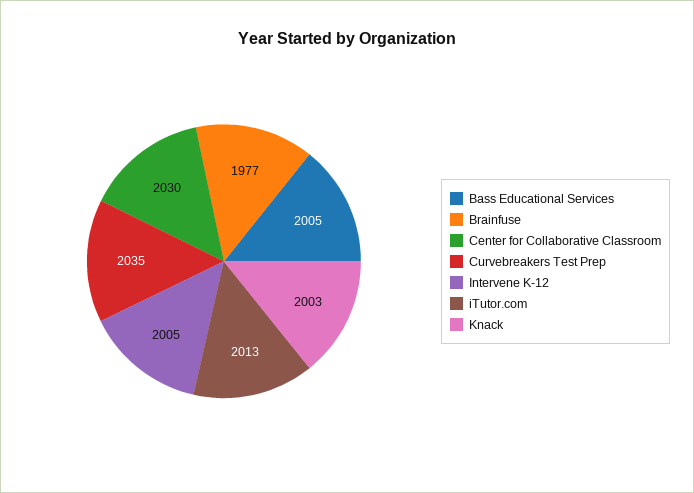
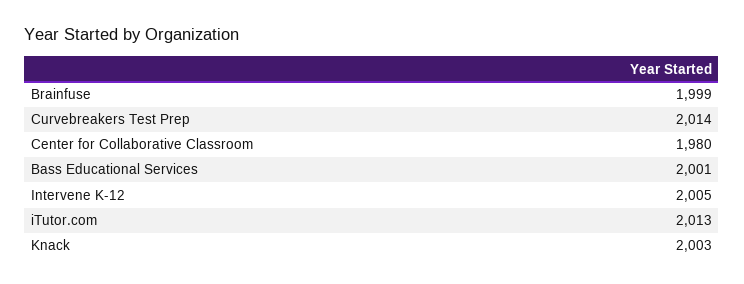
  {
-   "Bass Educational Services": 2005,
+   "Bass Educational Services": 2001,
-   "Brainfuse": 1977,
+   "Brainfuse": 1999,
-   "Center for Collaborative Classroom": 2030,
+   "Center for Collaborative Classroom": 1980,
-   "Curvebreakers Test Prep": 2035,
+   "Curvebreakers Test Prep": 2014,
    "Intervene K-12": 2005,
    "iTutor.com": 2013,
    "Knack": 2003
  }

